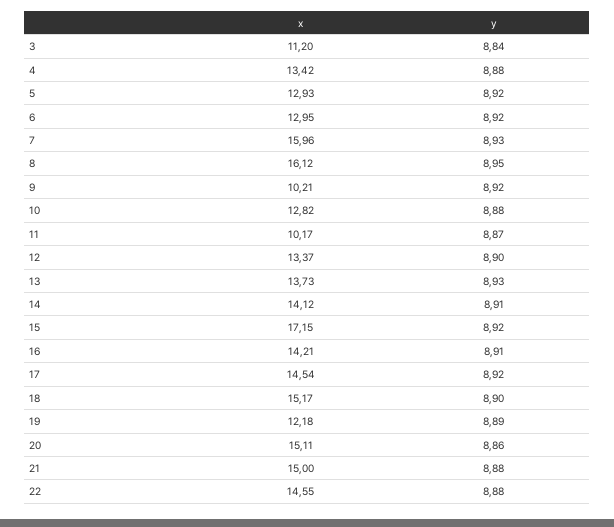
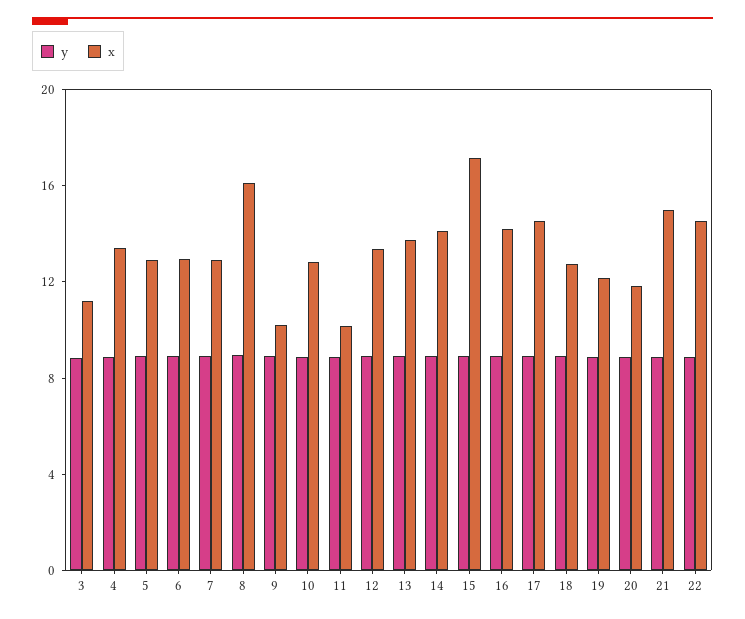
  {
    "x": {
      "3": 11.2,
      "4": 13.42,
      "5": 12.93,
      "6": 12.95,
-     "7": 15.96,
+     "7": 13,
      "8": 16.12,
      "9": 10.21,
      "10": 12.82,
      "11": 10.17,
      "12": 13.37,
      "13": 13.73,
      "14": 14.12,
      "15": 17.15,
      "16": 14.21,
      "17": 14.54,
-     "18": 15.17,
+     "18": 13,
      "19": 12.18,
-     "20": 15.11,
+     "20": 12,
      "21": 15,
      "22": 14.55
    },
    "y": {
      "3": 8.84,
      "4": 8.88,
      "5": 8.92,
      "6": 8.92,
      "7": 8.93,
      "8": 8.95,
      "9": 8.92,
      "10": 8.88,
      "11": 8.87,
      "12": 8.9,
      "13": 8.93,
      "14": 8.91,
      "15": 8.92,
      "16": 8.91,
      "17": 8.92,
      "18": 8.9,
      "19": 8.89,
      "20": 8.86,
      "21": 8.88,
      "22": 8.88
    }
  }

